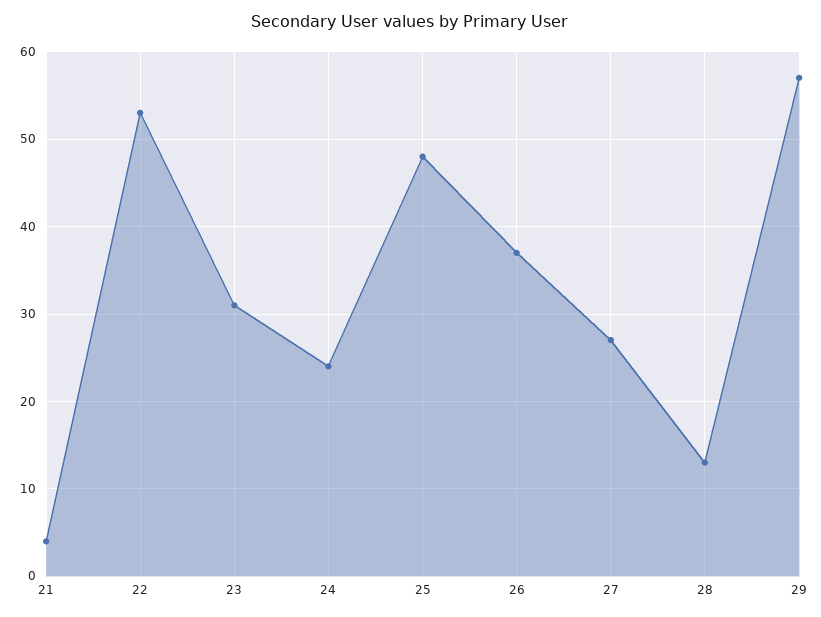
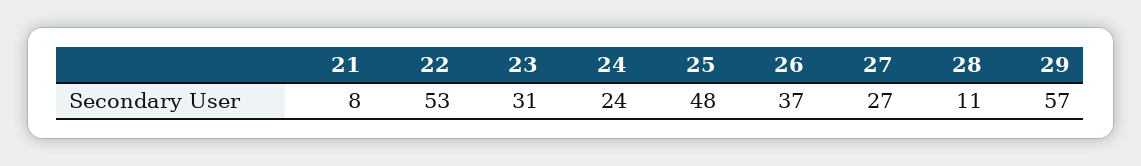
  {
-   "21": 4,
+   "21": 8,
    "22": 53,
    "23": 31,
    "24": 24,
    "25": 48,
    "26": 37,
    "27": 27,
-   "28": 13,
+   "28": 11,
    "29": 57
  }

